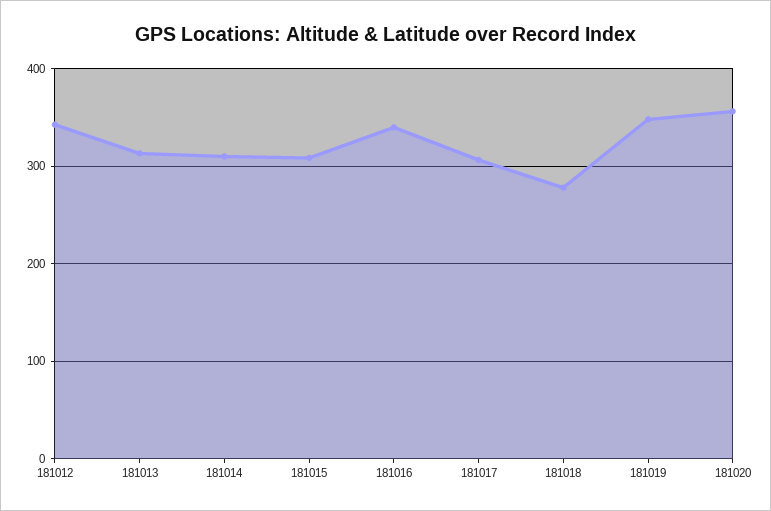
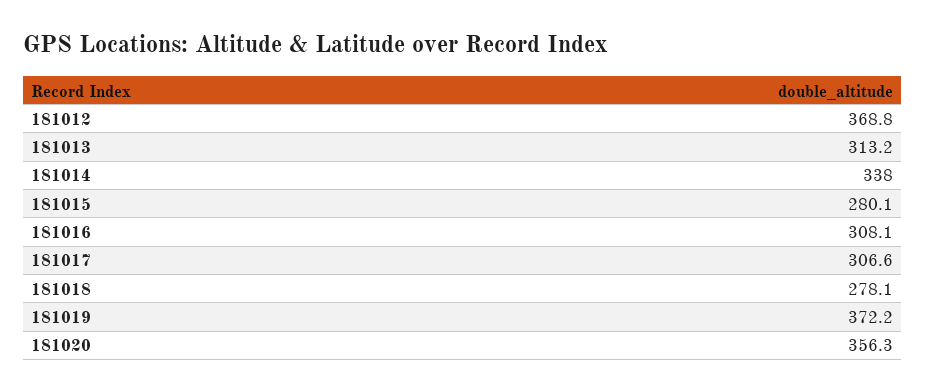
  {
-   "181012": 340,
+   "181012": 368.8,
    "181013": 313.2,
-   "181014": 310,
+   "181014": 338,
-   "181015": 310,
+   "181015": 280.1,
-   "181016": 340,
+   "181016": 308.1,
    "181017": 306.6,
    "181018": 278.1,
-   "181019": 350,
+   "181019": 372.2,
    "181020": 356.3
  }

